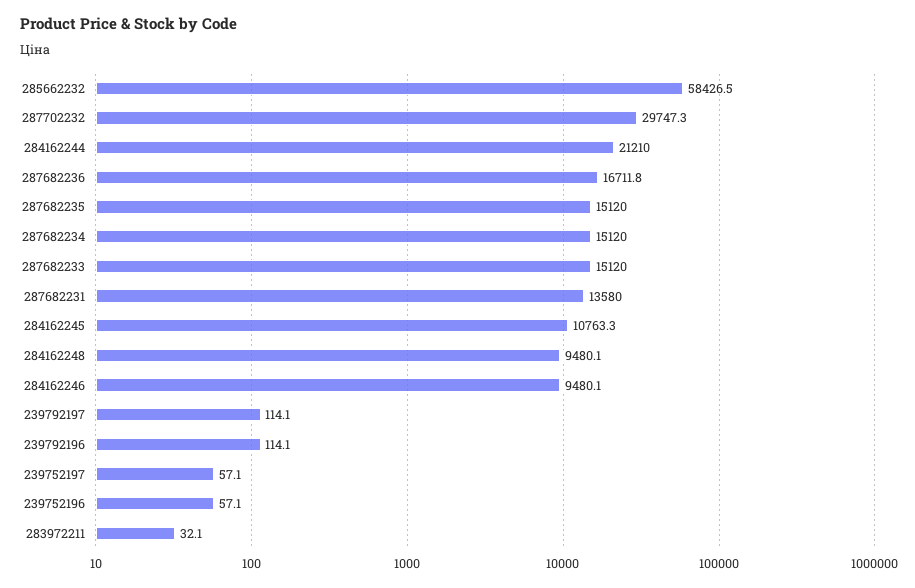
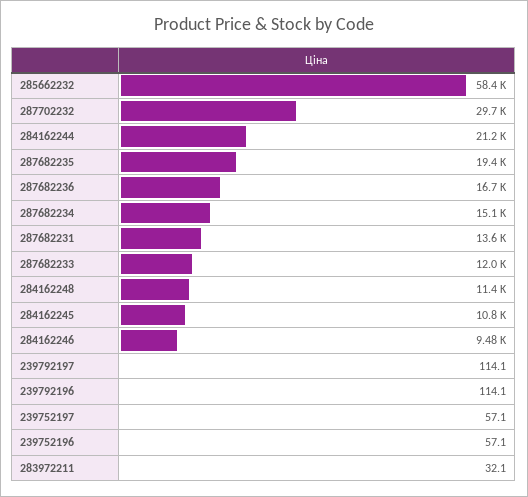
  {
    "285662232": 58426.5,
    "287702232": 29747.3,
    "284162244": 21210,
    "287682236": 16711.8,
-   "287682235": 15120,
+   "287682235": 19400,
    "287682234": 15120,
-   "287682233": 15120,
+   "287682233": 12000,
    "287682231": 13580,
    "284162245": 10763.3,
-   "284162248": 9480.1,
+   "284162248": 11400,
    "284162246": 9480.1,
    "239792197": 114.1,
    "239792196": 114.1,
    "239752197": 57.1,
    "239752196": 57.1,
    "283972211": 32.1
  }

